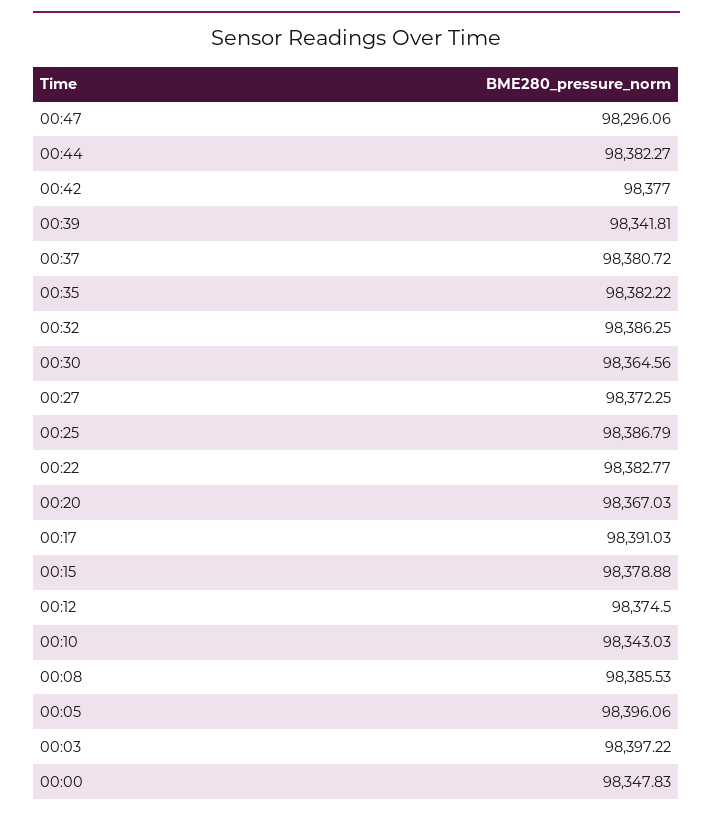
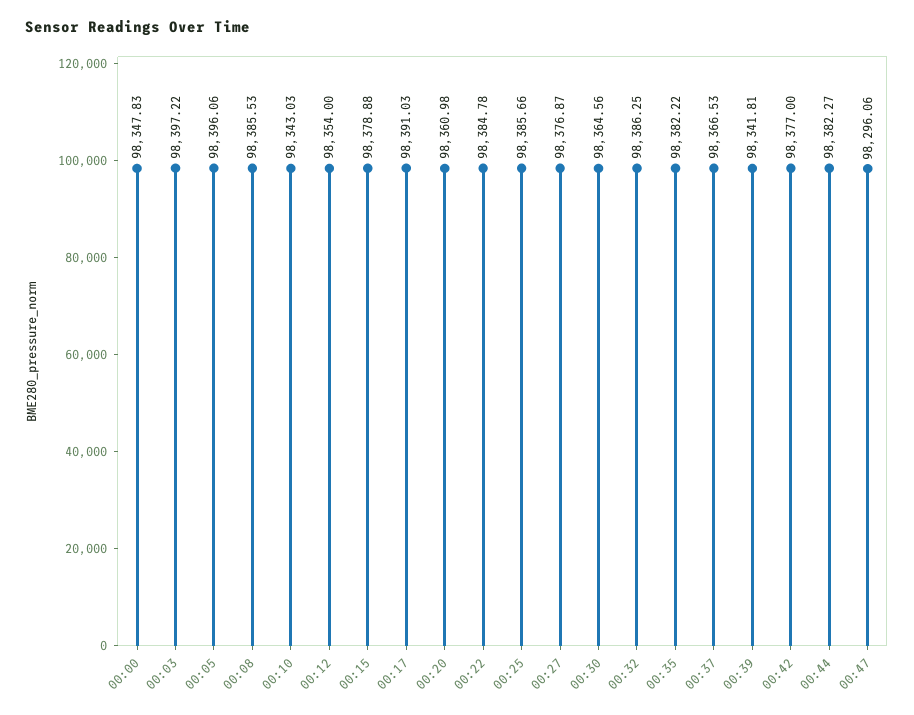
  {
    "00:47": 98296.06,
    "00:44": 98382.27,
    "00:42": 98377,
    "00:39": 98341.81,
-   "00:37": 98380.72,
+   "00:37": 98366.53,
    "00:35": 98382.22,
    "00:32": 98386.25,
    "00:30": 98364.56,
-   "00:27": 98372.25,
+   "00:27": 98376.87,
-   "00:25": 98386.79,
+   "00:25": 98385.66,
-   "00:22": 98382.77,
+   "00:22": 98384.78,
-   "00:20": 98367.03,
+   "00:20": 98360.98,
    "00:17": 98391.03,
    "00:15": 98378.88,
-   "00:12": 98374.5,
+   "00:12": 98354,
    "00:10": 98343.03,
    "00:08": 98385.53,
    "00:05": 98396.06,
    "00:03": 98397.22,
    "00:00": 98347.83
  }

